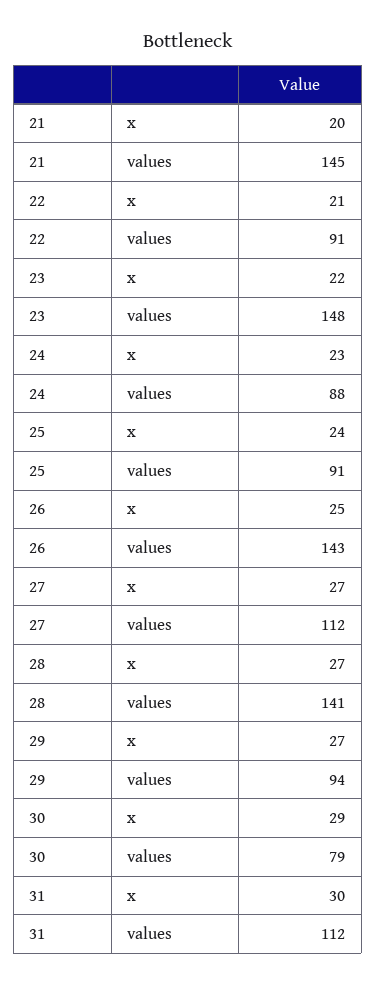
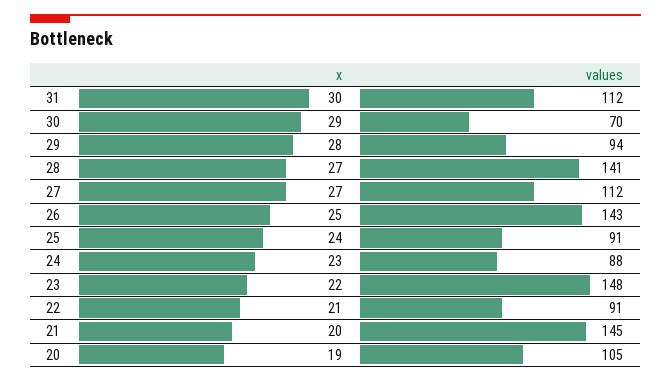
  {
    "21": {
      "x": 20,
      "values": 145
    },
    "22": {
      "x": 21,
      "values": 91
    },
    "23": {
      "x": 22,
      "values": 148
    },
    "24": {
      "x": 23,
      "values": 88
    },
    "25": {
      "x": 24,
      "values": 91
    },
    "26": {
      "x": 25,
      "values": 143
    },
    "27": {
      "x": 27,
      "values": 112
    },
    "28": {
      "x": 27,
      "values": 141
    },
    "29": {
-     "x": 27,
+     "x": 28,
      "values": 94
    },
    "30": {
      "x": 29,
-     "values": 79
+     "values": 70
    },
    "31": {
      "x": 30,
      "values": 112
-   }
+   },
+   "20": {
+     "x": 19,
+     "values": 105
+   }
  }

